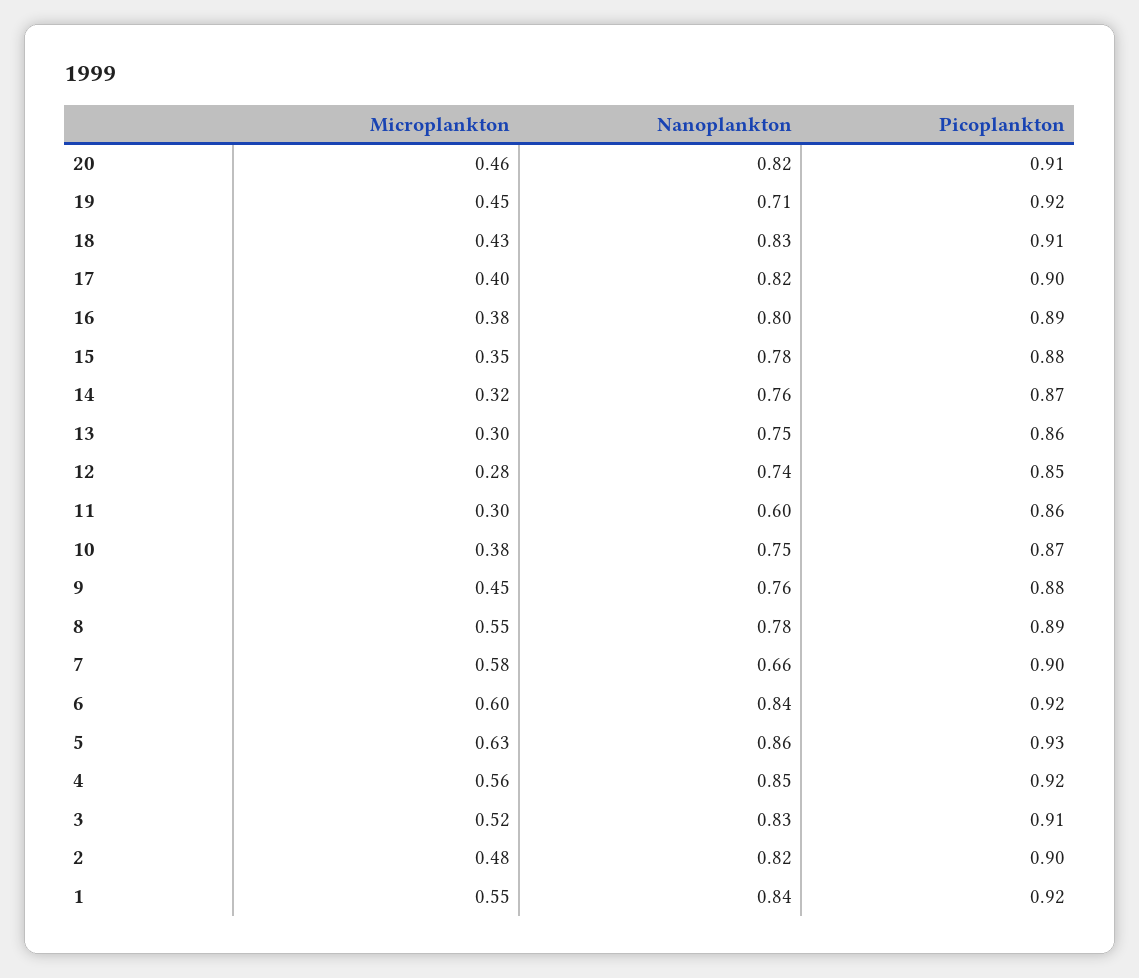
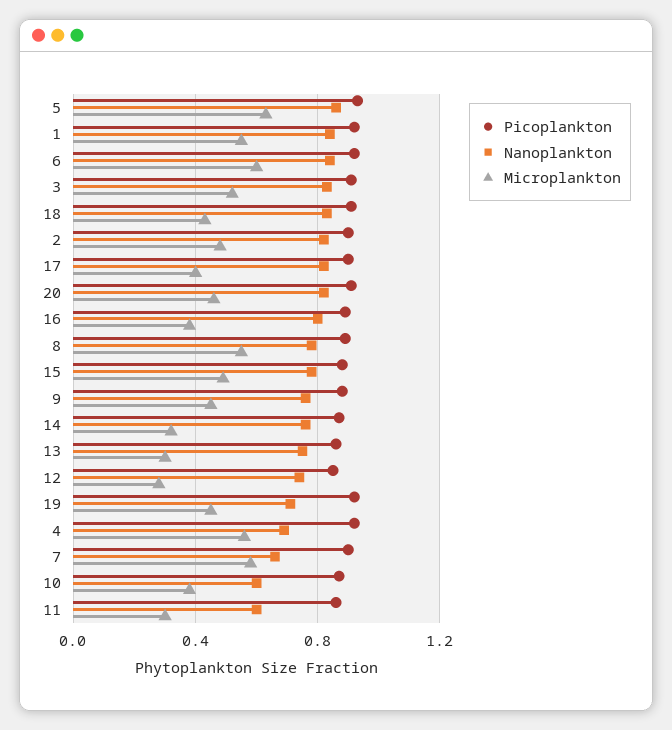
  {
    "Microplankton": {
      "20": 0.46,
      "19": 0.45,
      "18": 0.43,
      "17": 0.4,
      "16": 0.38,
-     "15": 0.35,
+     "15": 0.5,
      "14": 0.32,
      "13": 0.3,
      "12": 0.28,
      "11": 0.3,
      "10": 0.38,
      "9": 0.45,
      "8": 0.55,
      "7": 0.58,
      "6": 0.6,
      "5": 0.63,
      "4": 0.56,
      "3": 0.52,
      "2": 0.48,
      "1": 0.55
    },
    "Nanoplankton": {
      "20": 0.82,
      "19": 0.71,
      "18": 0.83,
      "17": 0.82,
      "16": 0.8,
      "15": 0.78,
      "14": 0.76,
      "13": 0.75,
      "12": 0.74,
      "11": 0.6,
-     "10": 0.75,
+     "10": 0.6,
      "9": 0.76,
      "8": 0.78,
      "7": 0.66,
      "6": 0.84,
      "5": 0.86,
-     "4": 0.85,
+     "4": 0.7,
      "3": 0.83,
      "2": 0.82,
      "1": 0.84
    },
    "Picoplankton": {
      "20": 0.91,
      "19": 0.92,
      "18": 0.91,
      "17": 0.9,
      "16": 0.89,
      "15": 0.88,
      "14": 0.87,
      "13": 0.86,
      "12": 0.85,
      "11": 0.86,
      "10": 0.87,
      "9": 0.88,
      "8": 0.89,
      "7": 0.9,
      "6": 0.92,
      "5": 0.93,
      "4": 0.92,
      "3": 0.91,
      "2": 0.9,
      "1": 0.92
    }
  }

